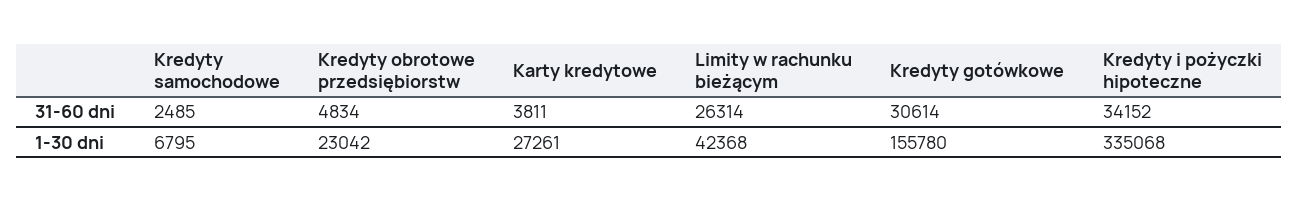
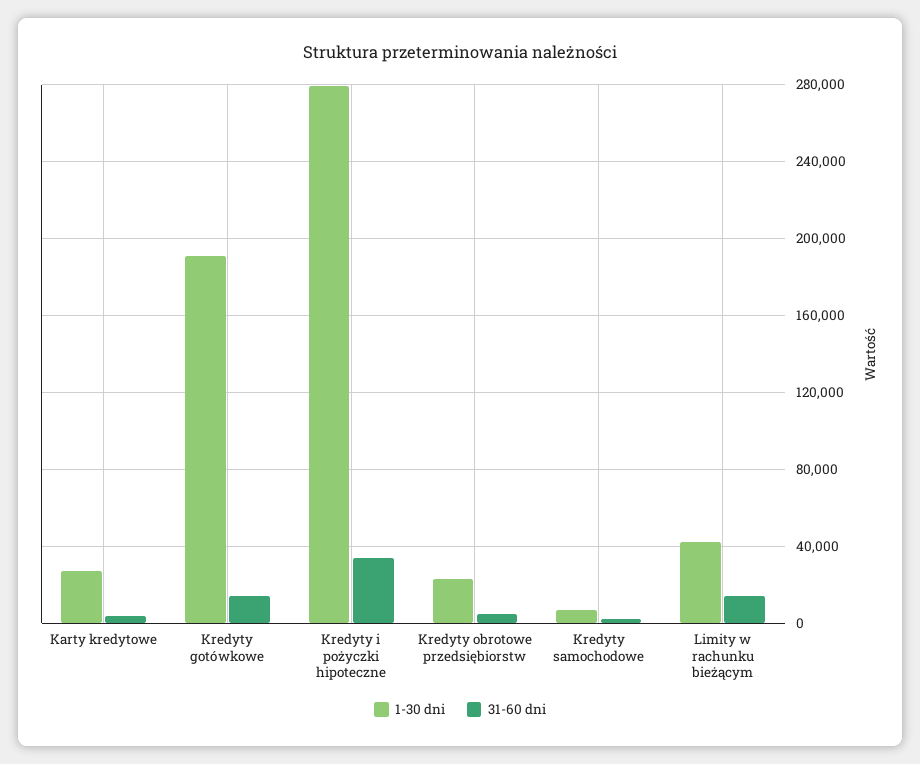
  {
    "31-60 dni": {
      "Kredyty samochodowe": 2485,
      "Kredyty obrotowe przedsiębiorstw": 4834,
      "Karty kredytowe": 3811,
-     "Limity w rachunku bieżącym": 26314,
+     "Limity w rachunku bieżącym": 15000,
-     "Kredyty gotówkowe": 30614,
+     "Kredyty gotówkowe": 15000,
      "Kredyty i pożyczki hipoteczne": 34152
    },
    "1-30 dni": {
      "Kredyty samochodowe": 6795,
      "Kredyty obrotowe przedsiębiorstw": 23042,
      "Karty kredytowe": 27261,
      "Limity w rachunku bieżącym": 42368,
-     "Kredyty gotówkowe": 155780,
+     "Kredyty gotówkowe": 190000,
-     "Kredyty i pożyczki hipoteczne": 335068
+     "Kredyty i pożyczki hipoteczne": 280000
    }
  }

